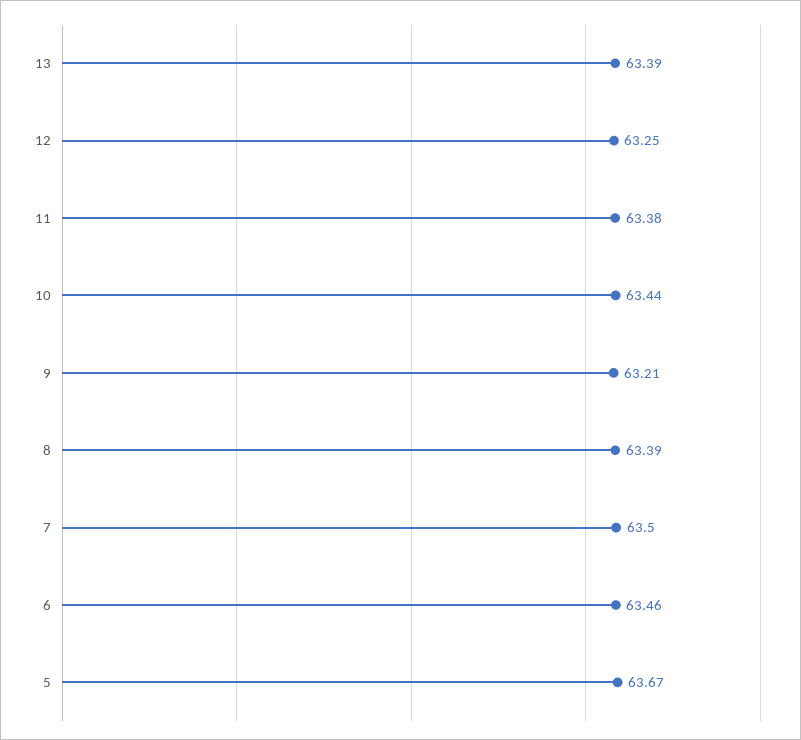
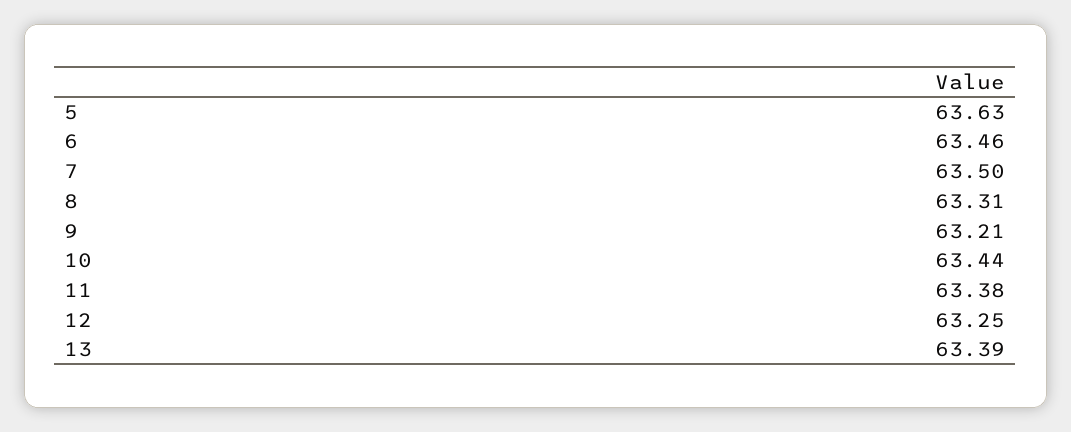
  {
    "13": 63.39,
    "12": 63.25,
    "11": 63.38,
    "10": 63.44,
    "9": 63.21,
-   "8": 63.39,
+   "8": 63.31,
    "7": 63.5,
    "6": 63.46,
-   "5": 63.67
+   "5": 63.63
  }

